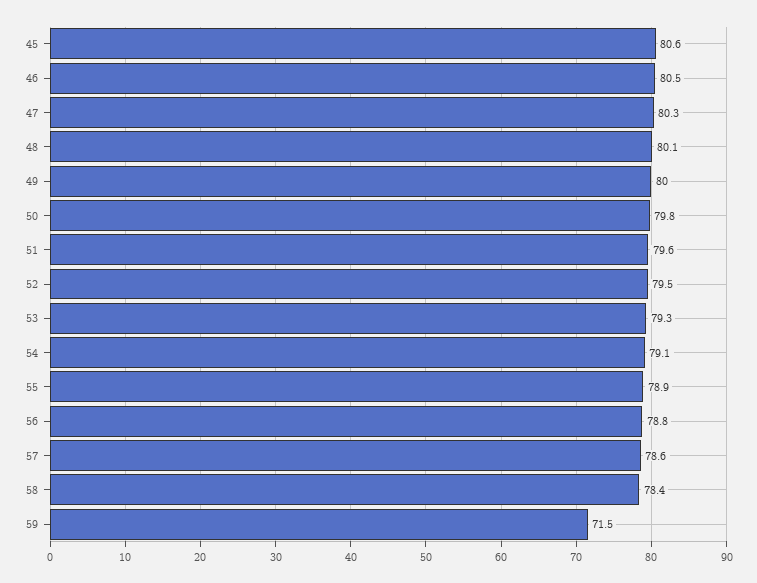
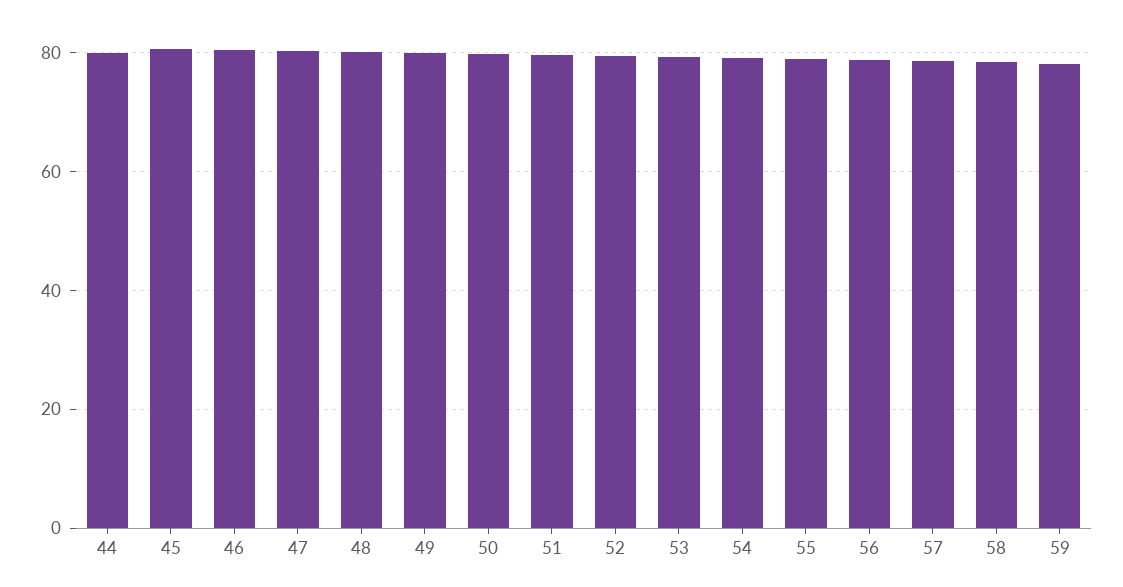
  {
    "45": 80.6,
    "46": 80.5,
    "47": 80.3,
    "48": 80.1,
    "49": 80,
    "50": 79.8,
    "51": 79.6,
    "52": 79.5,
    "53": 79.3,
    "54": 79.1,
    "55": 78.9,
    "56": 78.8,
    "57": 78.6,
    "58": 78.4,
-   "59": 71.5
+   "59": 78,
+   "44": 80
  }

